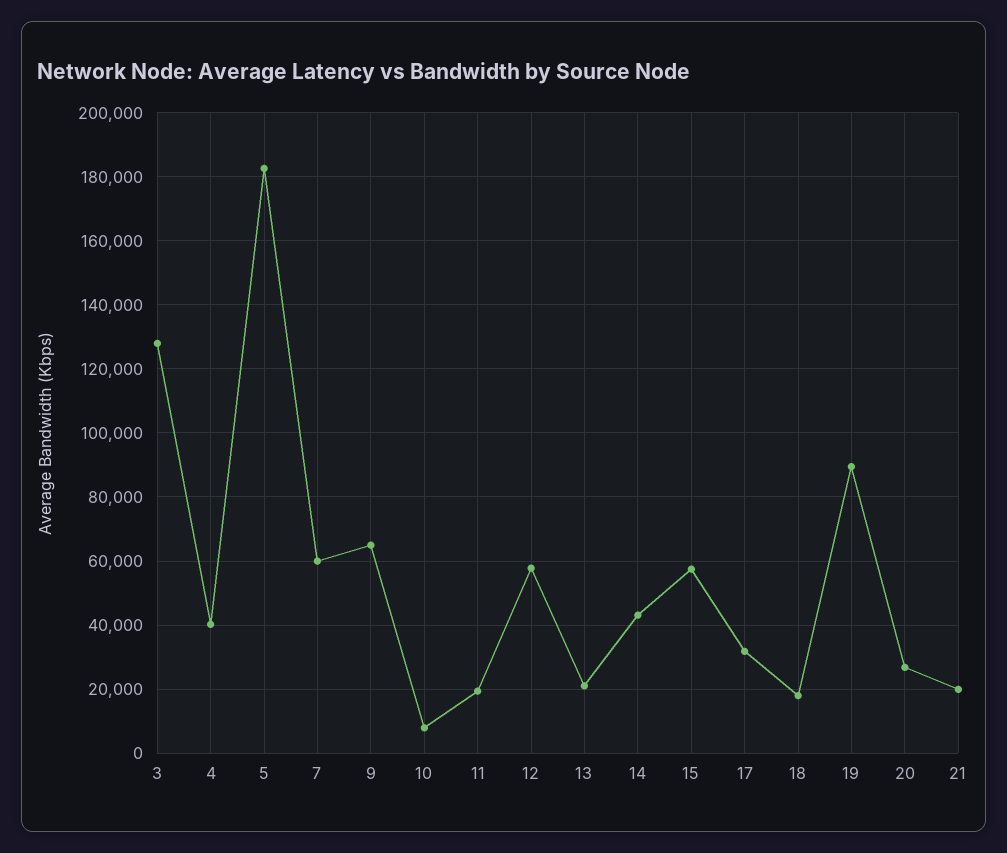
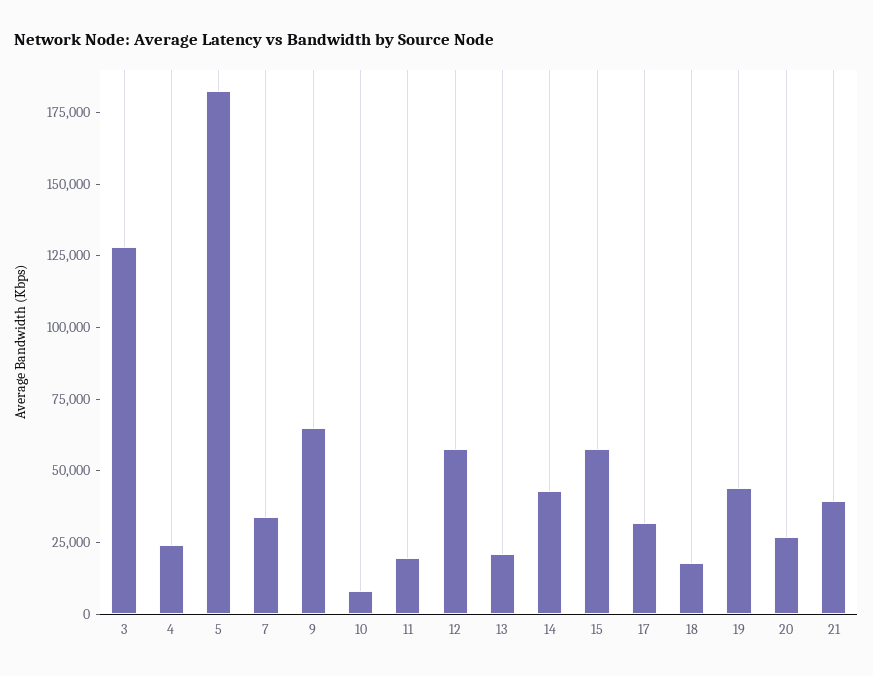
  {
    "3": 128000,
-   "4": 40000,
+   "4": 25000,
    "5": 182000,
-   "7": 60000,
+   "7": 35000,
    "9": 64000,
    "10": 8000,
    "11": 20000,
    "12": 58000,
    "13": 22000,
    "14": 44000,
    "15": 58000,
    "17": 32000,
    "18": 18000,
-   "19": 90000,
+   "19": 45000,
    "20": 26000,
-   "21": 20000
+   "21": 40000
  }

